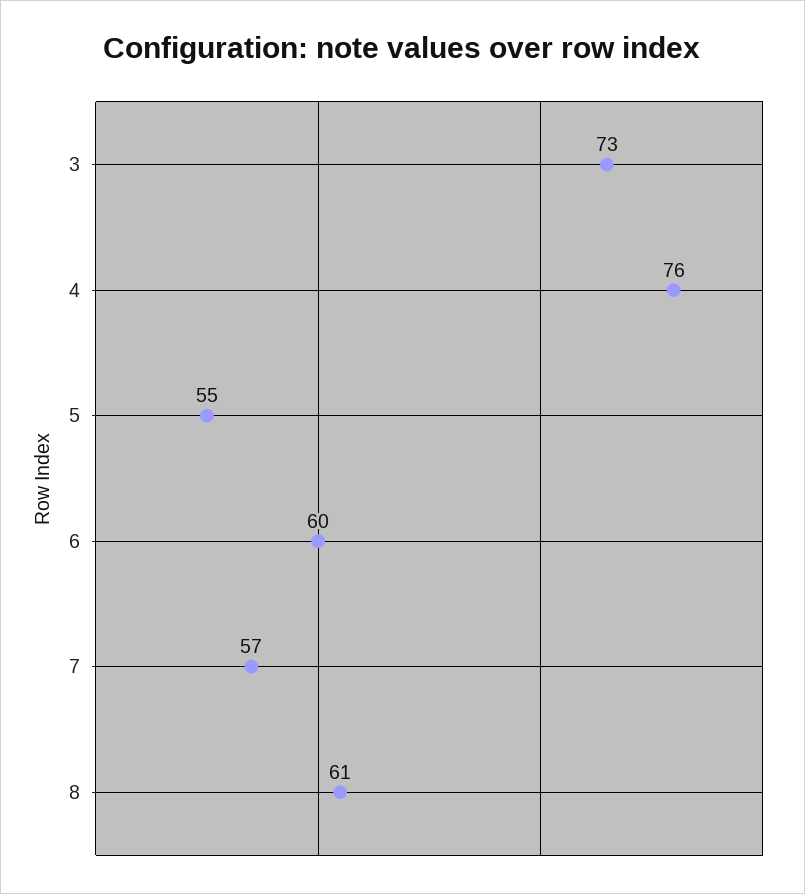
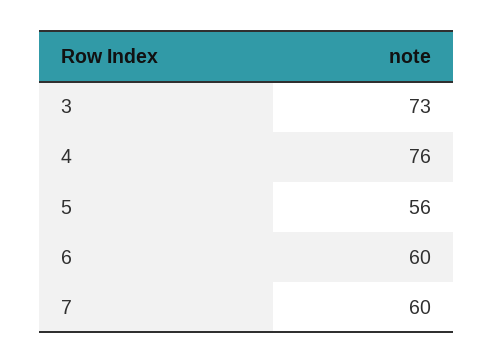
  {
    "3": 73,
    "4": 76,
-   "5": 55,
+   "5": 56,
    "6": 60,
-   "7": 57,
+   "7": 60
-   "8": 61
  }

